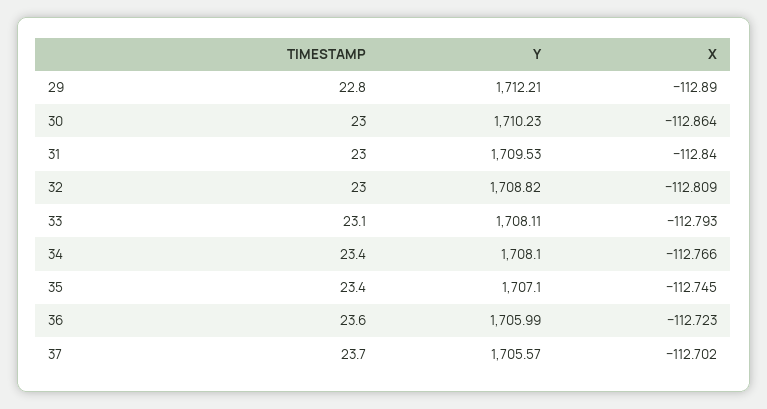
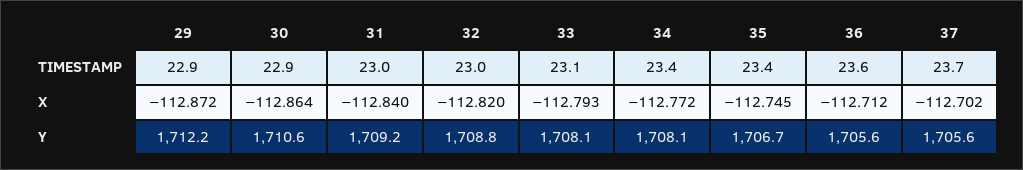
  {
    "TIMESTAMP": {
-     "29": 22.8,
+     "29": 22.9,
-     "30": 23,
+     "30": 22.9,
      "31": 23,
      "32": 23,
      "33": 23.1,
      "34": 23.4,
      "35": 23.4,
      "36": 23.6,
      "37": 23.7
    },
    "Y": {
      "29": 1712.21,
-     "30": 1710.23,
+     "30": 1710.6,
-     "31": 1709.53,
+     "31": 1709.2,
      "32": 1708.82,
      "33": 1708.11,
      "34": 1708.1,
-     "35": 1707.1,
+     "35": 1706.7,
-     "36": 1705.99,
+     "36": 1705.6,
      "37": 1705.57
    },
    "X": {
-     "29": -112.89,
+     "29": -112.872,
      "30": -112.864,
      "31": -112.84,
-     "32": -112.809,
+     "32": -112.82,
      "33": -112.793,
-     "34": -112.766,
+     "34": -112.772,
      "35": -112.745,
-     "36": -112.723,
+     "36": -112.712,
      "37": -112.702
    }
  }

